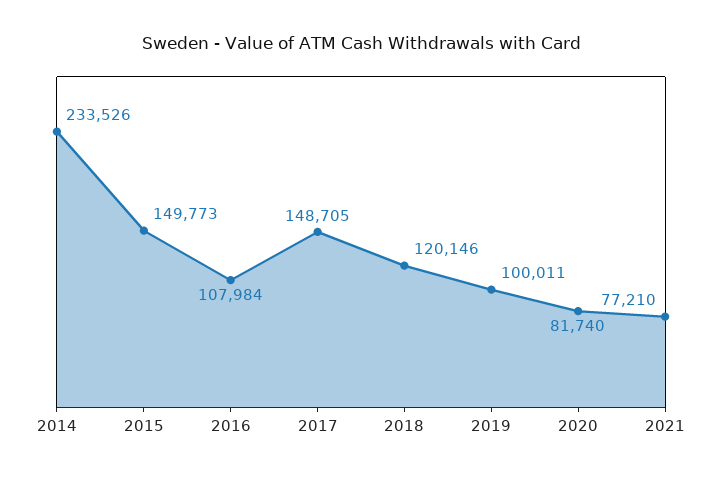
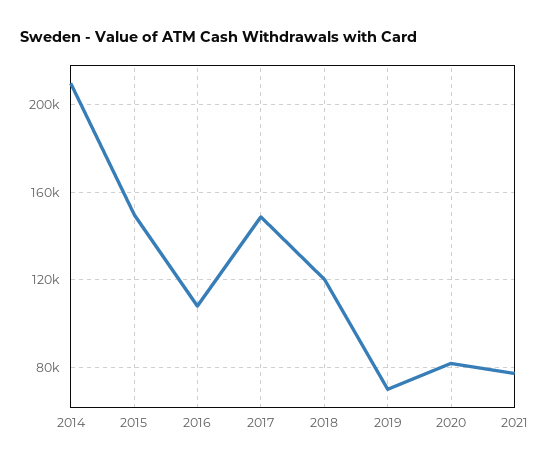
  {
-   "2014": 233526,
+   "2014": 210000,
    "2015": 149773,
    "2016": 107984,
    "2017": 148705,
    "2018": 120146,
-   "2019": 100011,
+   "2019": 70000,
    "2020": 81740,
    "2021": 77210
  }

